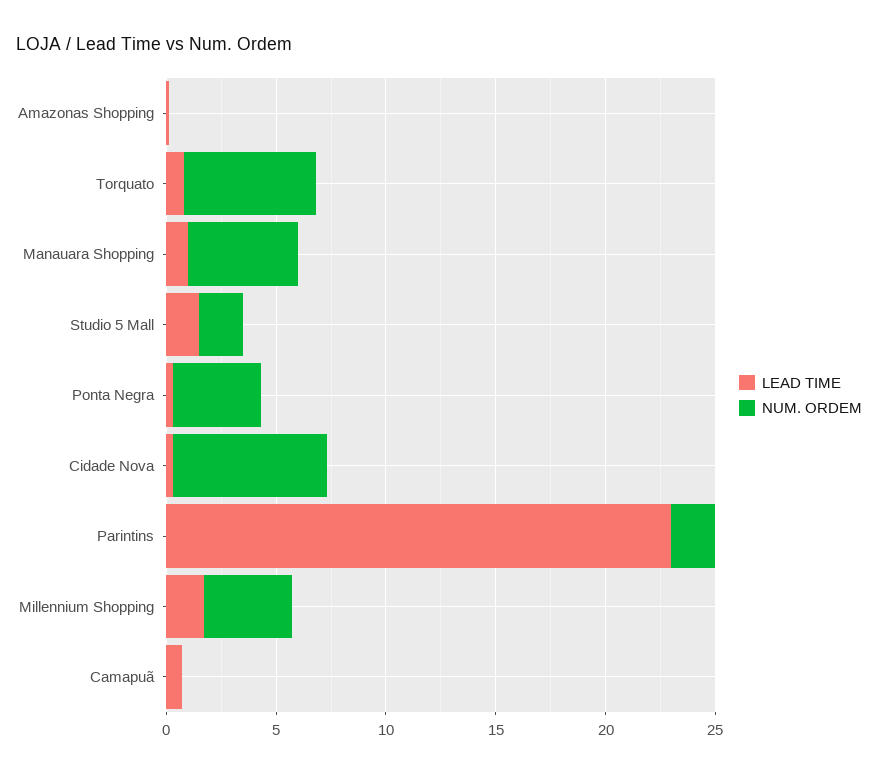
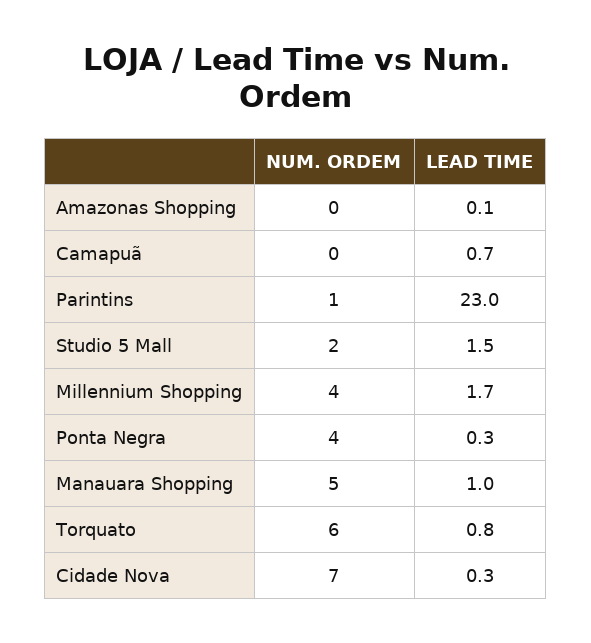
  {
    "LEAD TIME": {
      "Amazonas Shopping": 0.1,
      "Torquato": 0.8,
      "Manauara Shopping": 1,
      "Studio 5 Mall": 1.5,
      "Ponta Negra": 0.3,
      "Cidade Nova": 0.3,
      "Parintins": 23,
      "Millennium Shopping": 1.7,
      "Camapuã": 0.7
    },
    "NUM. ORDEM": {
      "Amazonas Shopping": 0,
      "Torquato": 6,
      "Manauara Shopping": 5,
      "Studio 5 Mall": 2,
      "Ponta Negra": 4,
      "Cidade Nova": 7,
-     "Parintins": 2,
+     "Parintins": 1,
      "Millennium Shopping": 4,
      "Camapuã": 0
    }
  }

